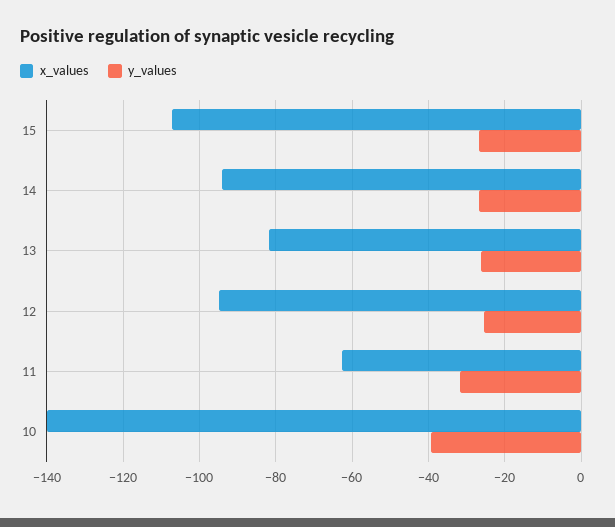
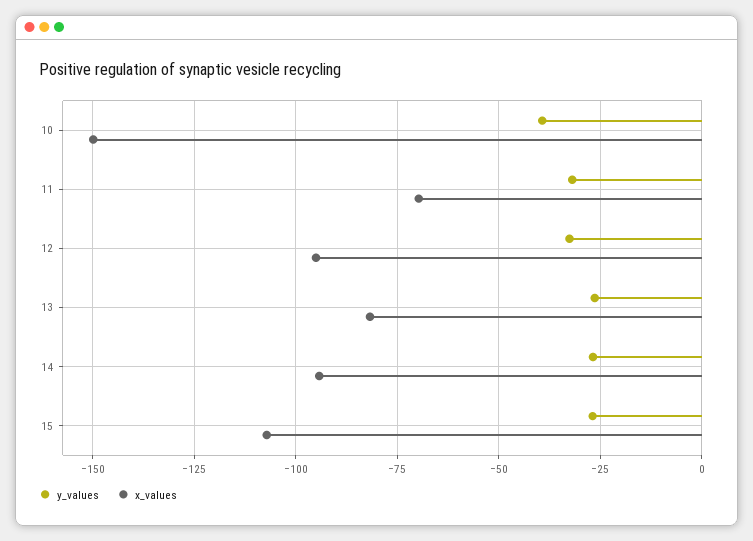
  {
    "x_values": {
      "15": -108,
      "14": -94,
      "13": -82,
      "12": -96,
-     "11": -62,
+     "11": -70,
-     "10": -140
+     "10": -150
    },
    "y_values": {
      "15": -26,
      "14": -26,
      "13": -26,
-     "12": -26,
+     "12": -32.5,
      "11": -32,
      "10": -40
    }
  }

